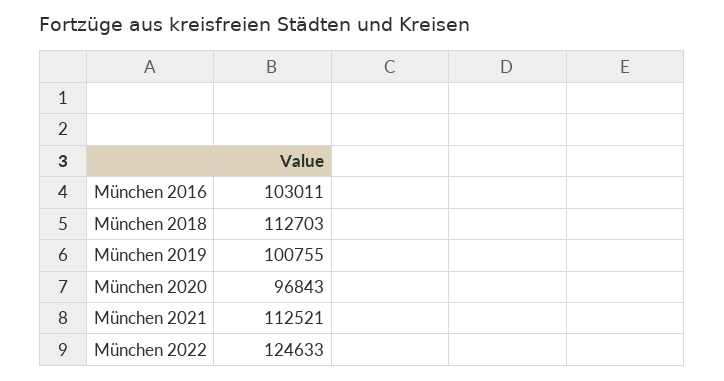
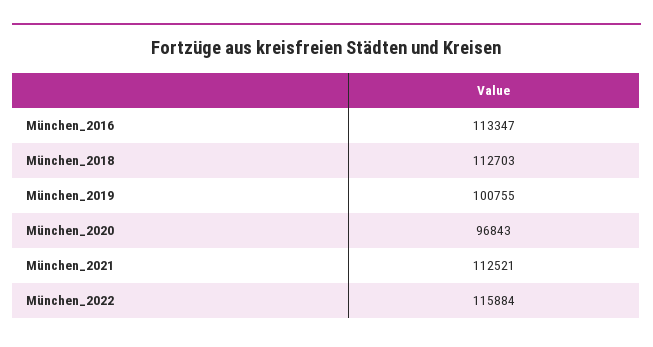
  {
-   "München 2016": 103011,
+   "München 2016": 113347,
    "München 2018": 112703,
    "München 2019": 100755,
    "München 2020": 96843,
    "München 2021": 112521,
-   "München 2022": 124633
+   "München 2022": 115884
  }

